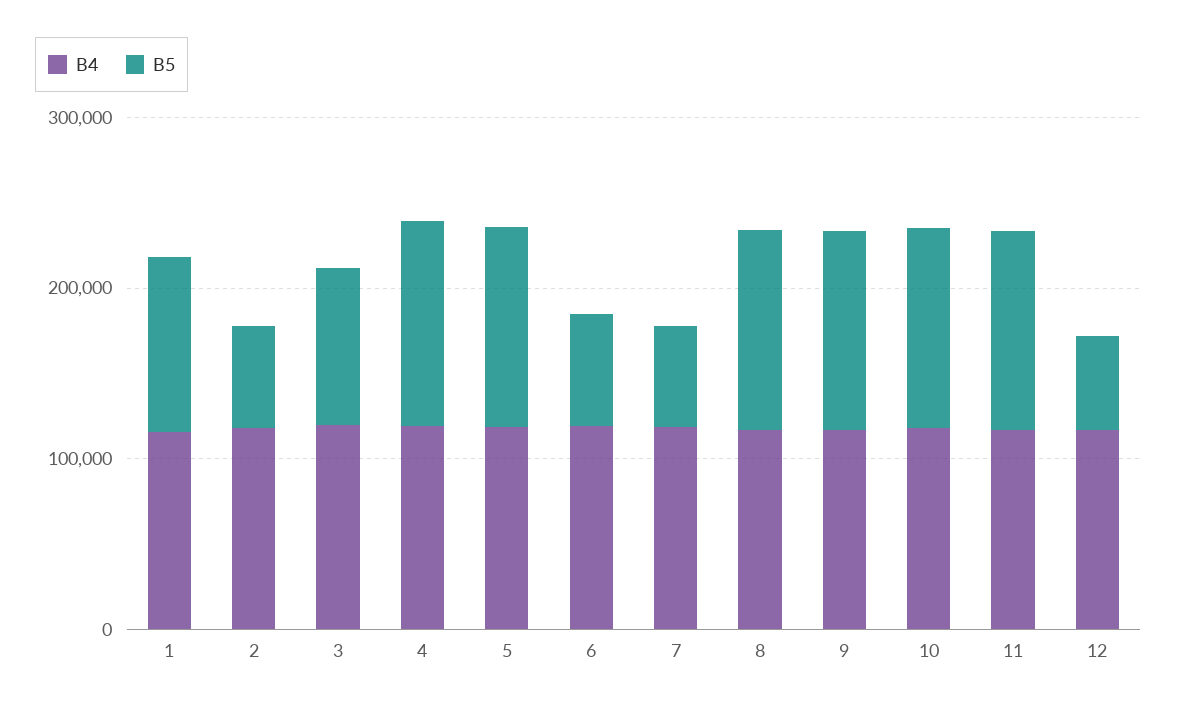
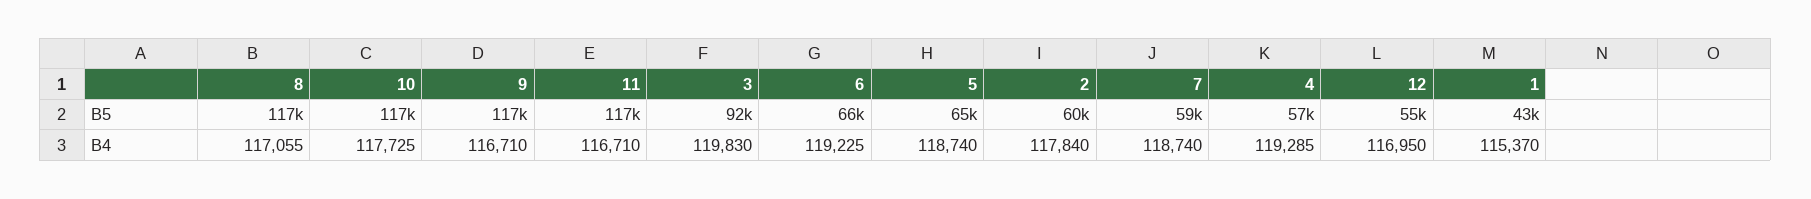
  {
    "B4": {
      "1": 115370,
      "2": 117840,
      "3": 119830,
      "4": 119285,
      "5": 118740,
      "6": 119225,
      "7": 118740,
      "8": 117055,
      "9": 116710,
      "10": 117725,
      "11": 116710,
      "12": 116950
    },
    "B5": {
-     "1": 100000,
+     "1": 43000,
      "2": 60000,
      "3": 92000,
-     "4": 120000,
+     "4": 57000,
-     "5": 120000,
+     "5": 65000,
      "6": 66000,
      "7": 59000,
      "8": 117000,
      "9": 117000,
      "10": 117000,
      "11": 117000,
      "12": 55000
    }
  }

